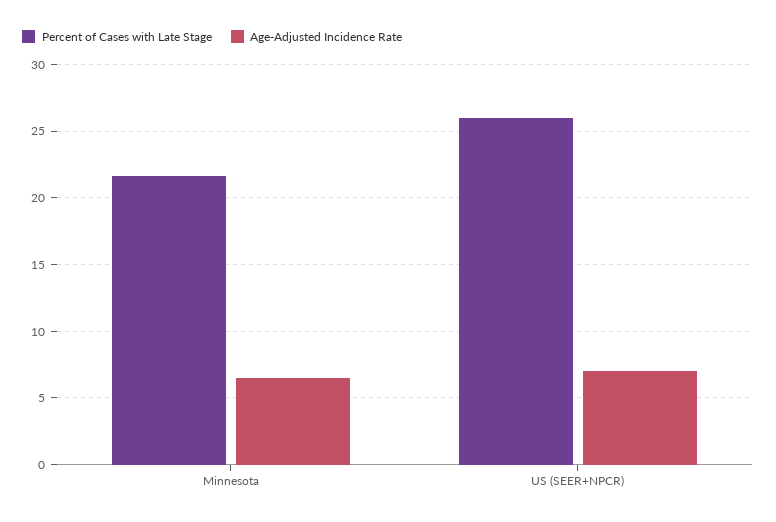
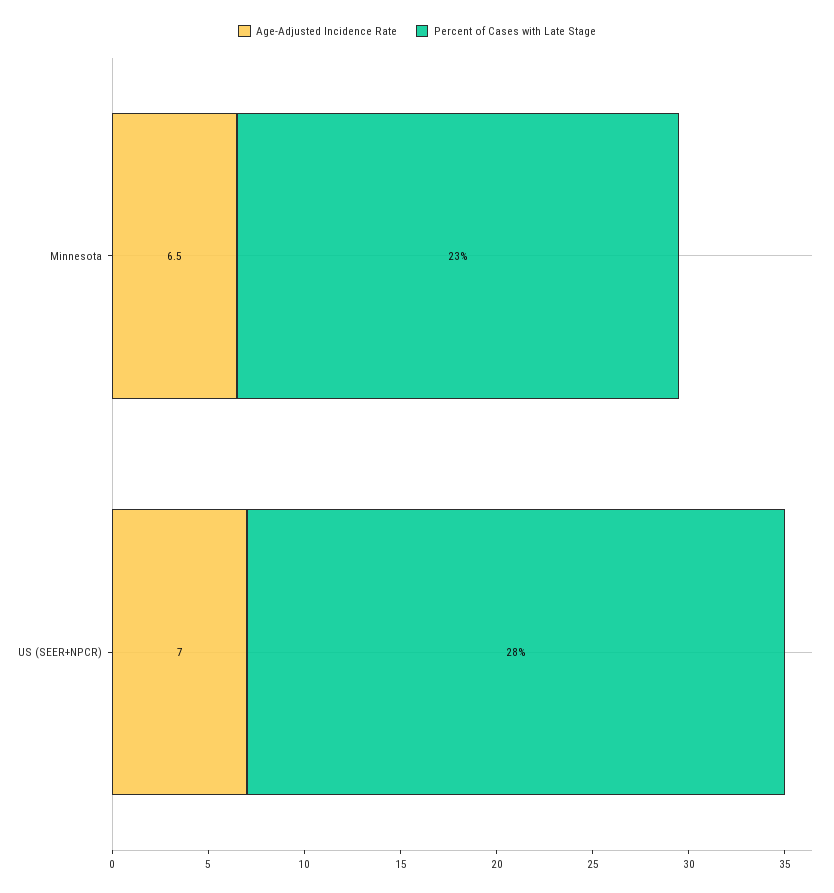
  {
    "Percent of Cases with Late Stage": {
-     "Minnesota": 21.5,
+     "Minnesota": 23,
-     "US (SEER+NPCR)": 26
+     "US (SEER+NPCR)": 28
    },
    "Age-Adjusted Incidence Rate": {
      "Minnesota": 6.5,
      "US (SEER+NPCR)": 7
    }
  }

